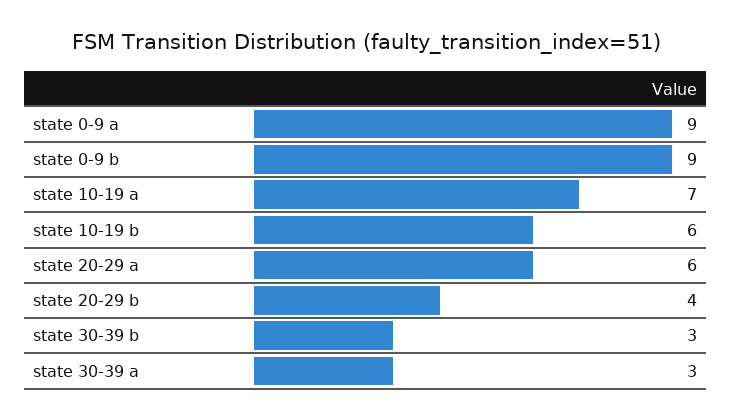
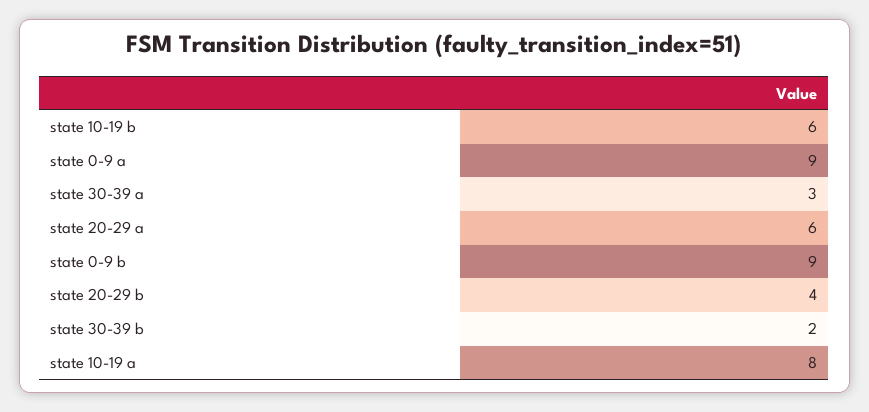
  {
    "state 0-9 a": 9,
    "state 0-9 b": 9,
-   "state 10-19 a": 7,
+   "state 10-19 a": 8,
    "state 10-19 b": 6,
    "state 20-29 a": 6,
    "state 20-29 b": 4,
-   "state 30-39 b": 3,
+   "state 30-39 b": 2,
    "state 30-39 a": 3
  }

